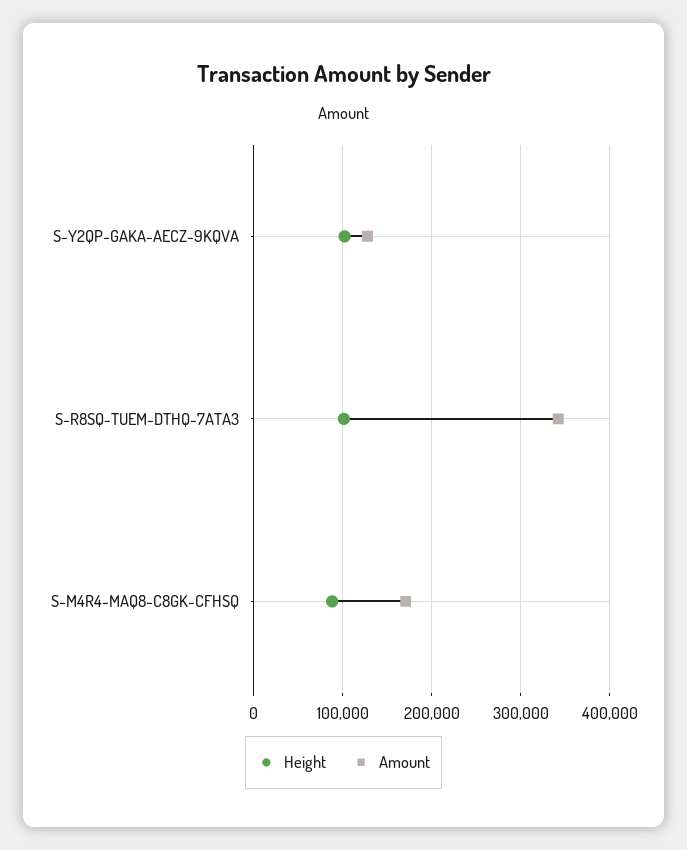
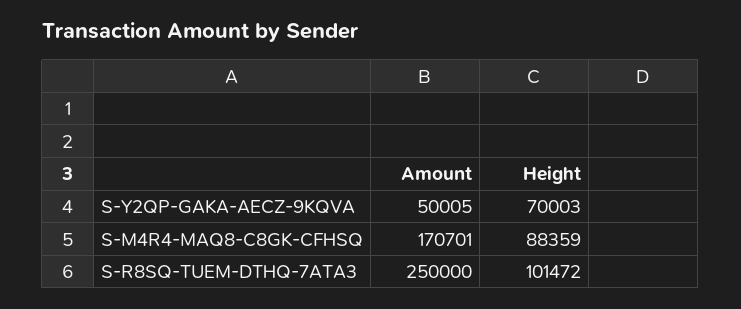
  {
    "Height": {
-     "S-Y2QP-GAKA-AECZ-9KQVA": 100000,
+     "S-Y2QP-GAKA-AECZ-9KQVA": 70003,
      "S-R8SQ-TUEM-DTHQ-7ATA3": 101472,
      "S-M4R4-MAQ8-C8GK-CFHSQ": 88359
    },
    "Amount": {
-     "S-Y2QP-GAKA-AECZ-9KQVA": 130000,
+     "S-Y2QP-GAKA-AECZ-9KQVA": 50005,
-     "S-R8SQ-TUEM-DTHQ-7ATA3": 340000,
+     "S-R8SQ-TUEM-DTHQ-7ATA3": 250000,
      "S-M4R4-MAQ8-C8GK-CFHSQ": 170701
    }
  }

